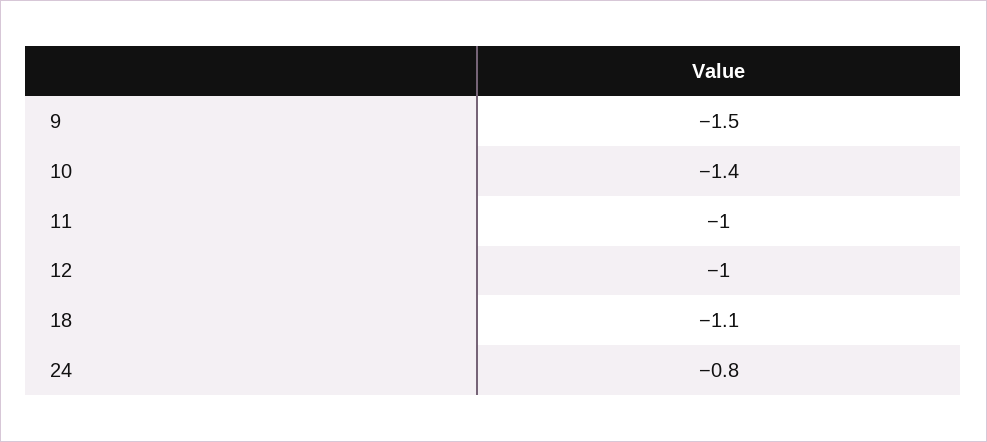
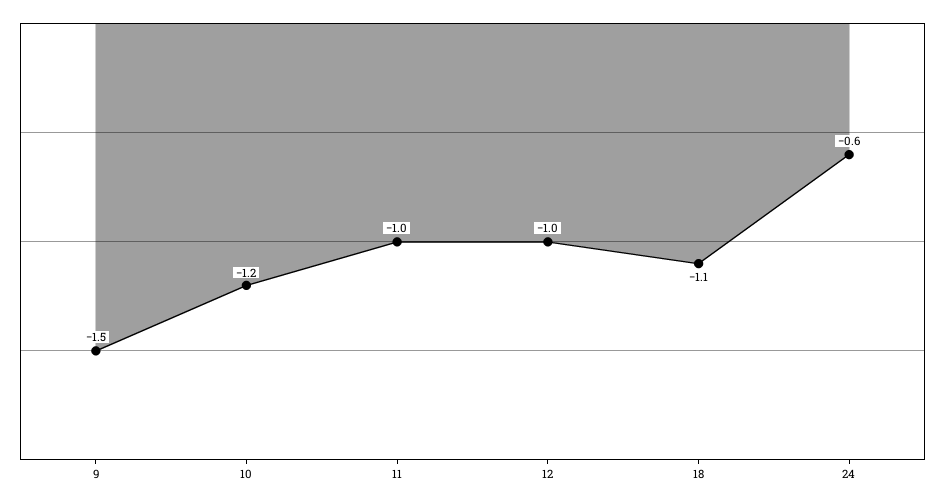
  {
    "9": -1.5,
-   "10": -1.4,
+   "10": -1.2,
    "11": -1,
    "12": -1,
    "18": -1.1,
-   "24": -0.8
+   "24": -0.6
  }

